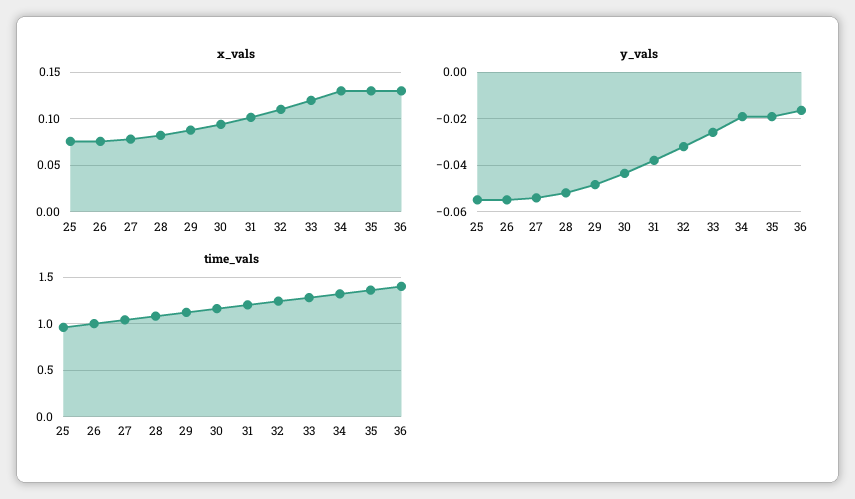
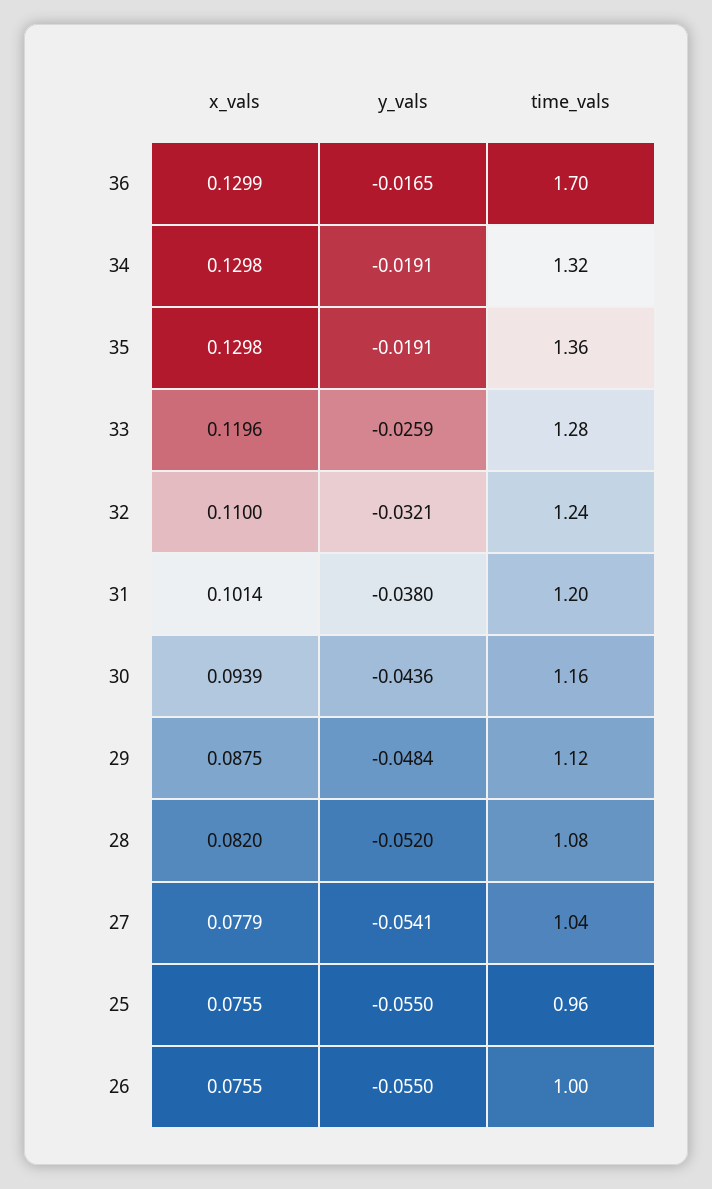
  {
    "x_vals": {
      "25": 0.0755,
      "26": 0.0755,
      "27": 0.0779,
      "28": 0.082,
      "29": 0.0875,
      "30": 0.0939,
      "31": 0.1014,
      "32": 0.11,
      "33": 0.1196,
      "34": 0.1298,
      "35": 0.1298,
      "36": 0.1299
    },
    "y_vals": {
      "25": -0.055,
      "26": -0.055,
      "27": -0.0541,
      "28": -0.052,
      "29": -0.0484,
      "30": -0.0436,
      "31": -0.038,
      "32": -0.0321,
      "33": -0.0259,
      "34": -0.0191,
      "35": -0.0191,
      "36": -0.0165
    },
    "time_vals": {
      "25": 0.96,
      "26": 1,
      "27": 1.04,
      "28": 1.08,
      "29": 1.12,
      "30": 1.16,
      "31": 1.2,
      "32": 1.24,
      "33": 1.28,
      "34": 1.32,
      "35": 1.36,
-     "36": 1.4
+     "36": 1.7
    }
  }

